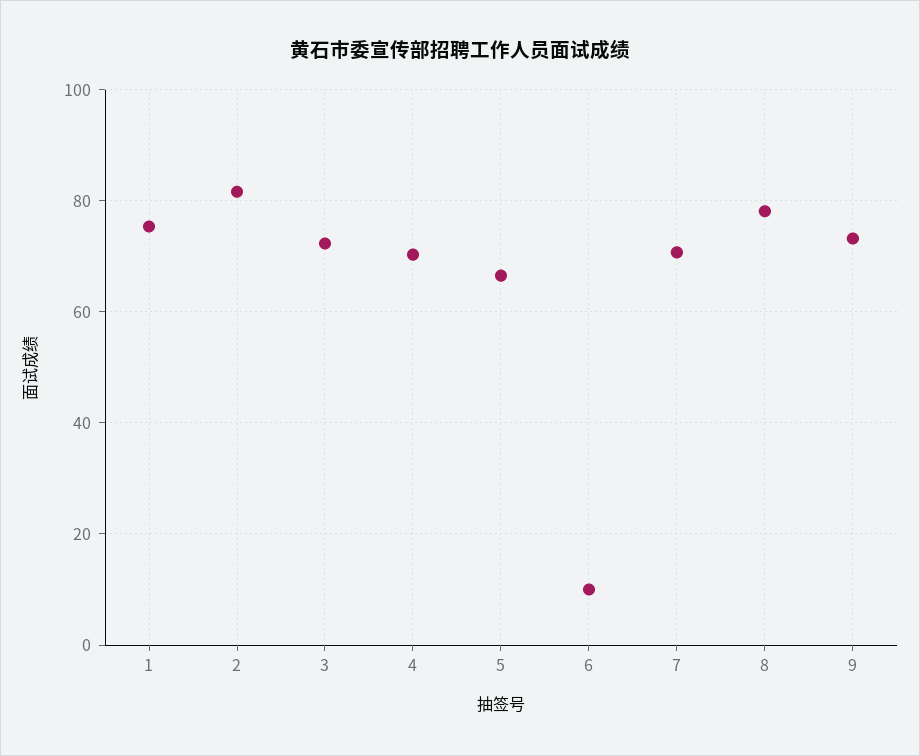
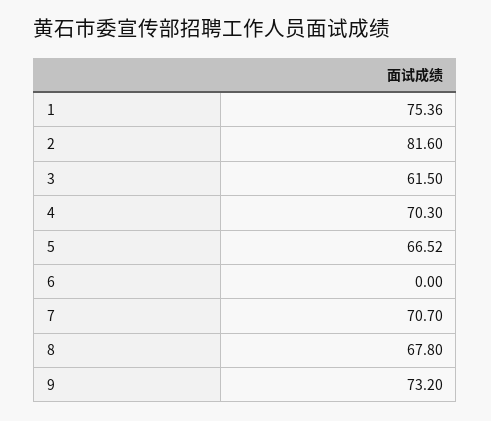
  {
    "1": 75.36,
    "2": 81.6,
-   "3": 72,
+   "3": 61.5,
    "4": 70.3,
    "5": 66.52,
-   "6": 10,
+   "6": 0,
    "7": 70.7,
-   "8": 78,
+   "8": 67.8,
    "9": 73.2
  }

